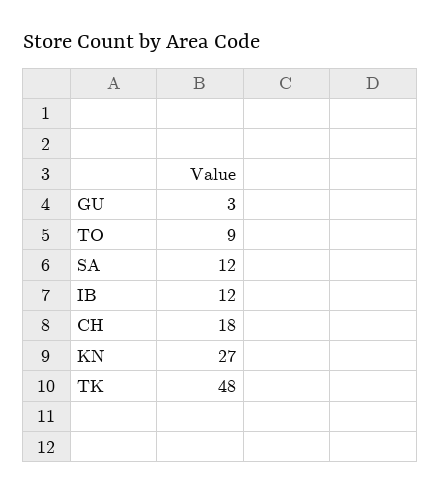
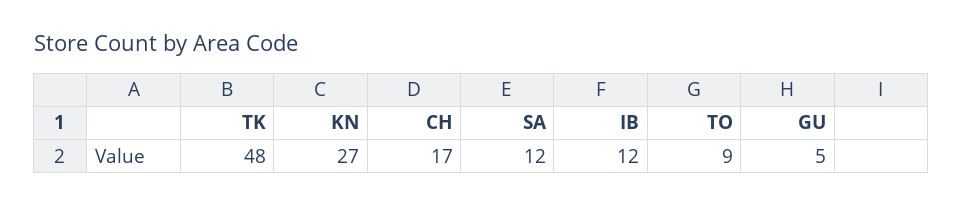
  {
-   "GU": 3,
+   "GU": 5,
    "TO": 9,
    "SA": 12,
    "IB": 12,
-   "CH": 18,
+   "CH": 17,
    "KN": 27,
    "TK": 48
  }

